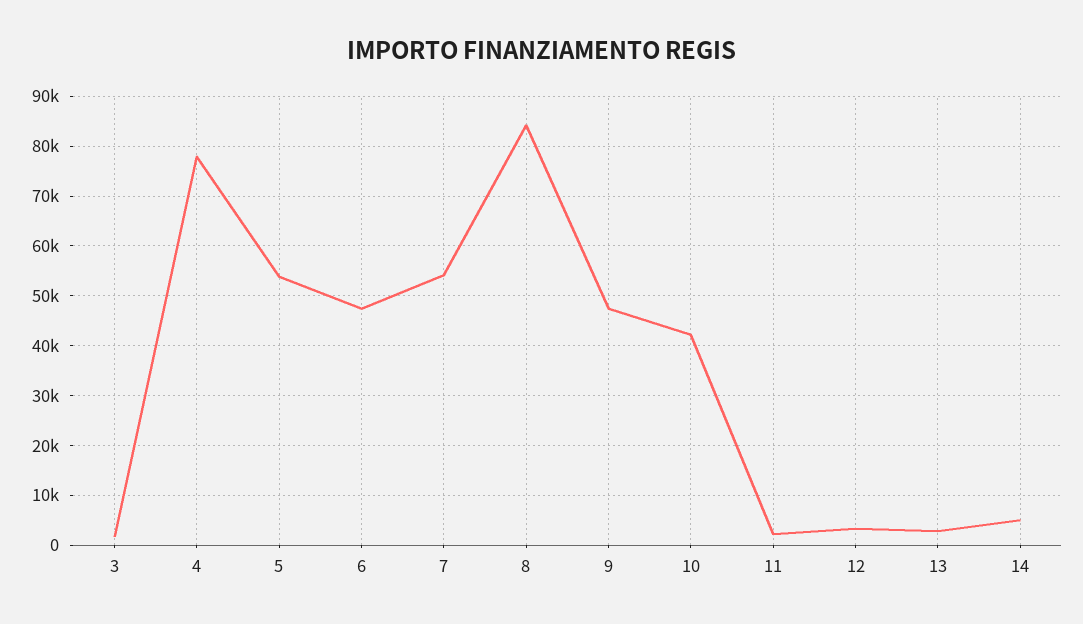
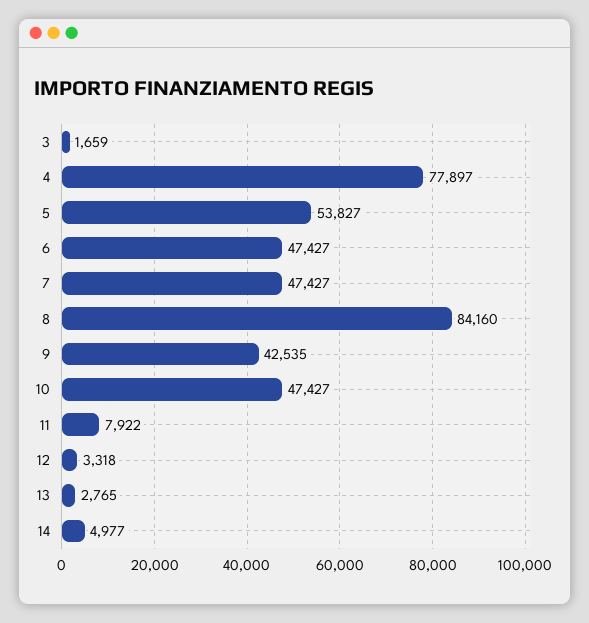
  {
    "3": 1659,
    "4": 77897,
    "5": 53827,
    "6": 47427,
-   "7": 54000,
+   "7": 47427,
    "8": 84160,
-   "9": 48000,
+   "9": 42535,
-   "10": 42000,
+   "10": 47427,
-   "11": 2000,
+   "11": 7922,
    "12": 3318,
    "13": 2765,
    "14": 4977
  }

